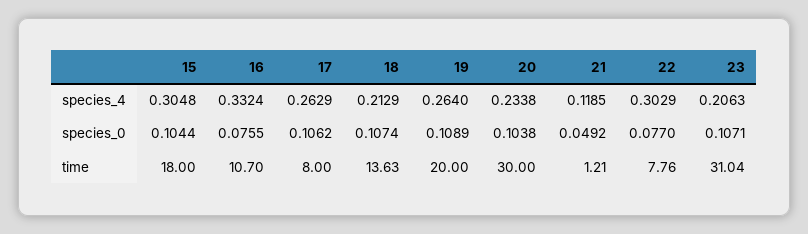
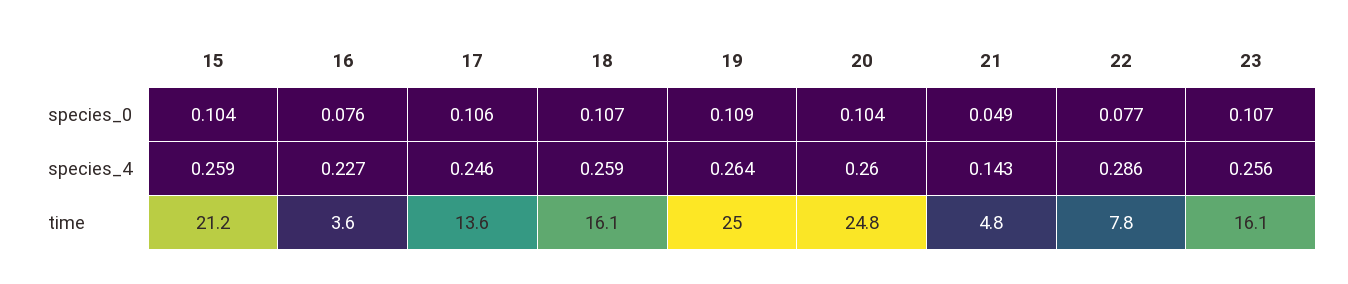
  {
    "15": {
-     "species_4": 0.3048,
+     "species_4": 0.259,
      "species_0": 0.1044,
-     "time": 18
+     "time": 21.2
    },
    "16": {
-     "species_4": 0.3324,
+     "species_4": 0.227,
      "species_0": 0.0755,
-     "time": 10.7
+     "time": 3.6
    },
    "17": {
-     "species_4": 0.2629,
+     "species_4": 0.246,
      "species_0": 0.1062,
-     "time": 8
+     "time": 13.6
    },
    "18": {
-     "species_4": 0.2129,
+     "species_4": 0.259,
      "species_0": 0.1074,
-     "time": 13.63
+     "time": 16.1
    },
    "19": {
      "species_4": 0.264,
      "species_0": 0.1089,
-     "time": 20
+     "time": 25
    },
    "20": {
-     "species_4": 0.2338,
+     "species_4": 0.26,
      "species_0": 0.1038,
-     "time": 30
+     "time": 24.8
    },
    "21": {
-     "species_4": 0.1185,
+     "species_4": 0.143,
      "species_0": 0.0492,
-     "time": 1.21
+     "time": 4.8
    },
    "22": {
-     "species_4": 0.3029,
+     "species_4": 0.286,
      "species_0": 0.077,
      "time": 7.76
    },
    "23": {
-     "species_4": 0.2063,
+     "species_4": 0.256,
      "species_0": 0.1071,
-     "time": 31.04
+     "time": 16.1
    }
  }

